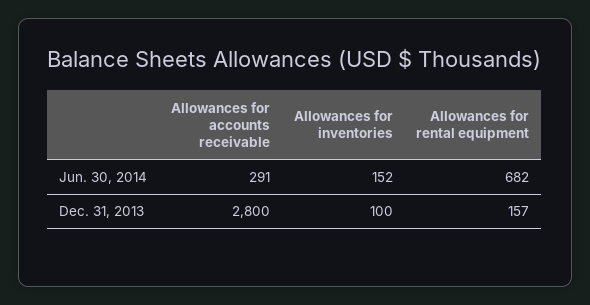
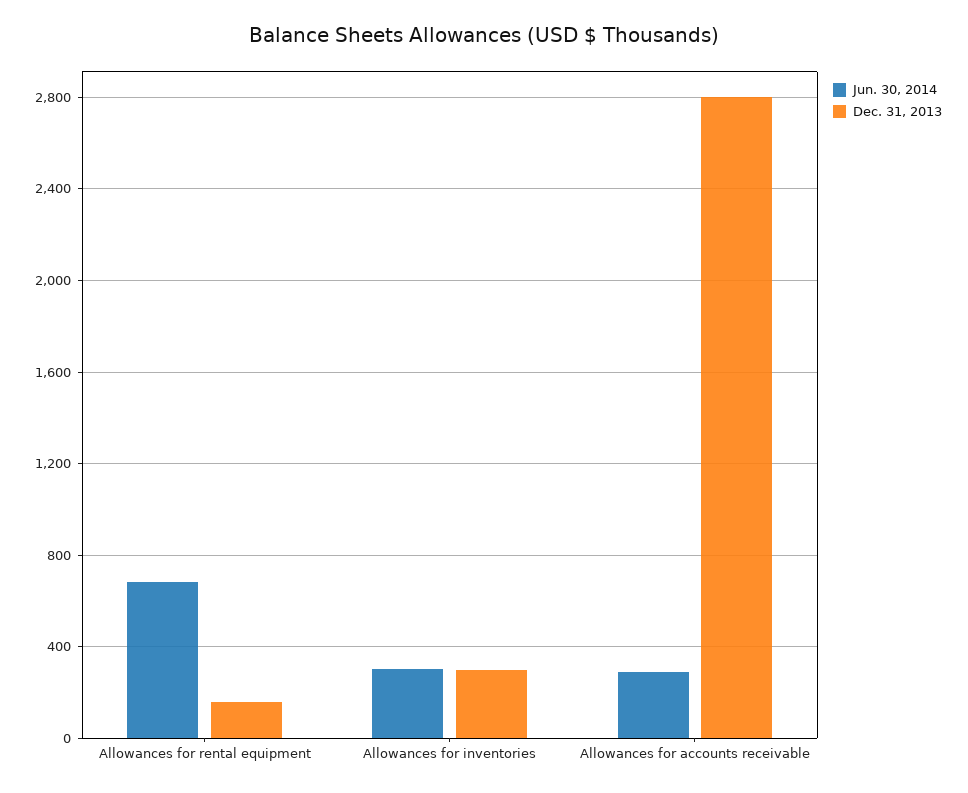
  {
    "Jun. 30, 2014": {
      "Allowances for accounts receivable": 291,
-     "Allowances for inventories": 152,
+     "Allowances for inventories": 300,
      "Allowances for rental equipment": 682
    },
    "Dec. 31, 2013": {
      "Allowances for accounts receivable": 2800,
-     "Allowances for inventories": 100,
+     "Allowances for inventories": 300,
      "Allowances for rental equipment": 157
    }
  }

